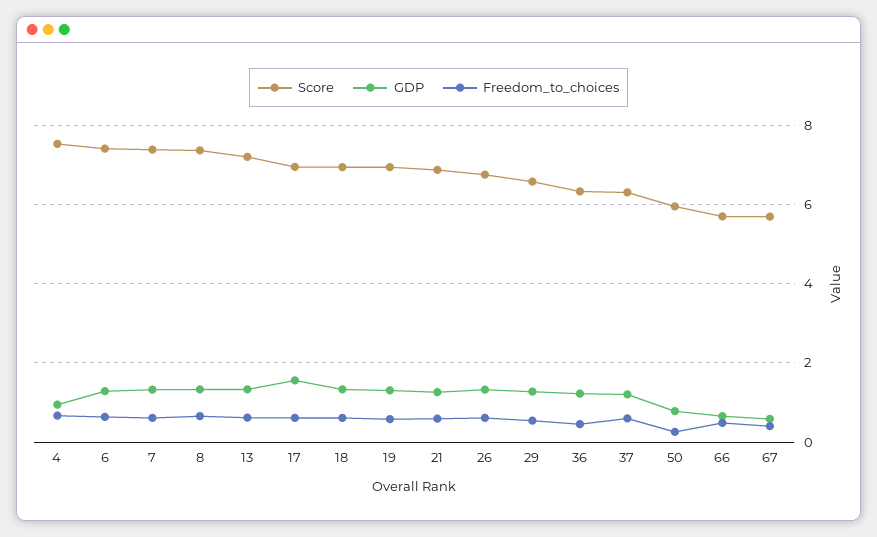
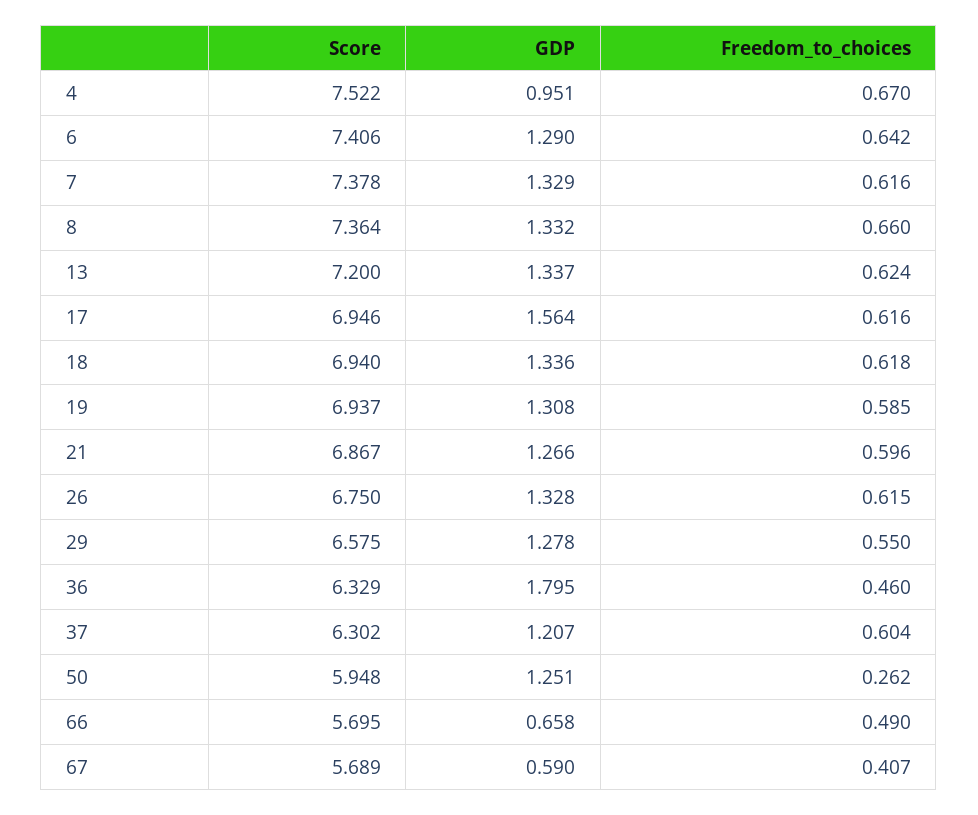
  {
    "Score": {
      "4": 7.522,
      "6": 7.406,
      "7": 7.378,
      "8": 7.364,
      "13": 7.2,
      "17": 6.946,
      "18": 6.94,
      "19": 6.937,
      "21": 6.867,
      "26": 6.75,
      "29": 6.575,
      "36": 6.329,
      "37": 6.302,
      "50": 5.948,
      "66": 5.695,
      "67": 5.689
    },
    "GDP": {
      "4": 0.951,
      "6": 1.29,
      "7": 1.329,
      "8": 1.332,
      "13": 1.337,
      "17": 1.564,
      "18": 1.336,
      "19": 1.308,
      "21": 1.266,
      "26": 1.328,
      "29": 1.278,
-     "36": 1.2,
+     "36": 1.795,
      "37": 1.207,
-     "50": 0.8,
+     "50": 1.251,
      "66": 0.658,
      "67": 0.59
    },
    "Freedom_to_choices": {
      "4": 0.67,
      "6": 0.642,
      "7": 0.616,
      "8": 0.66,
      "13": 0.624,
      "17": 0.616,
      "18": 0.618,
      "19": 0.585,
      "21": 0.596,
      "26": 0.615,
      "29": 0.55,
      "36": 0.46,
      "37": 0.604,
      "50": 0.262,
      "66": 0.49,
      "67": 0.407
    }
  }

